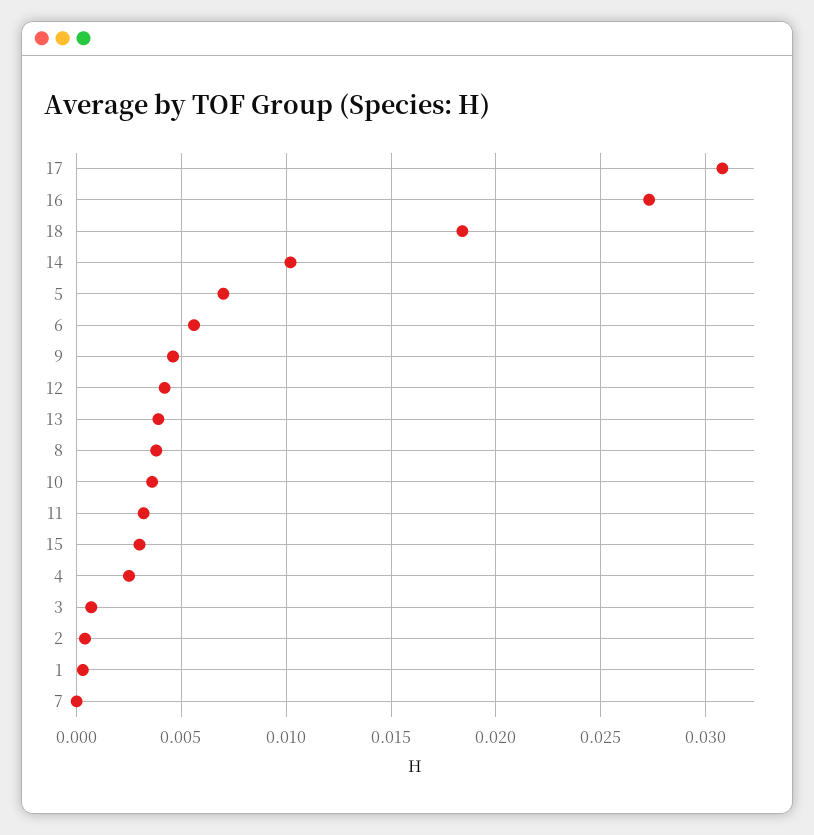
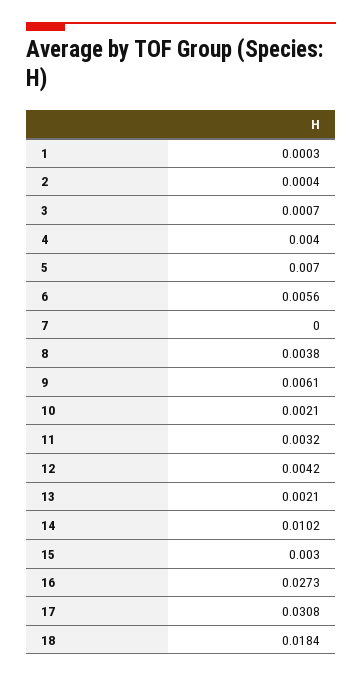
  {
    "17": 0.0308,
    "16": 0.0273,
    "18": 0.0184,
    "14": 0.0102,
    "5": 0.007,
    "6": 0.0056,
-   "9": 0.0045,
+   "9": 0.0061,
    "12": 0.0042,
-   "13": 0.004,
+   "13": 0.0021,
    "8": 0.0038,
-   "10": 0.0035,
+   "10": 0.0021,
    "11": 0.0032,
    "15": 0.003,
-   "4": 0.0025,
+   "4": 0.004,
    "3": 0.0007,
    "2": 0.0004,
    "1": 0.0003,
    "7": 0
  }

